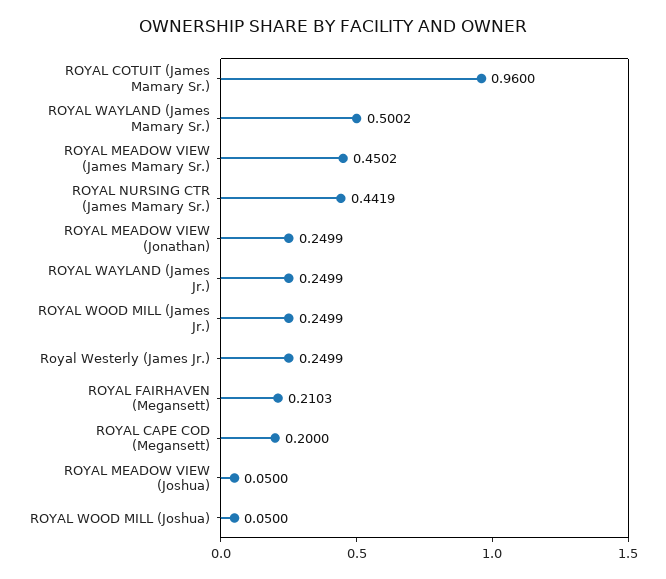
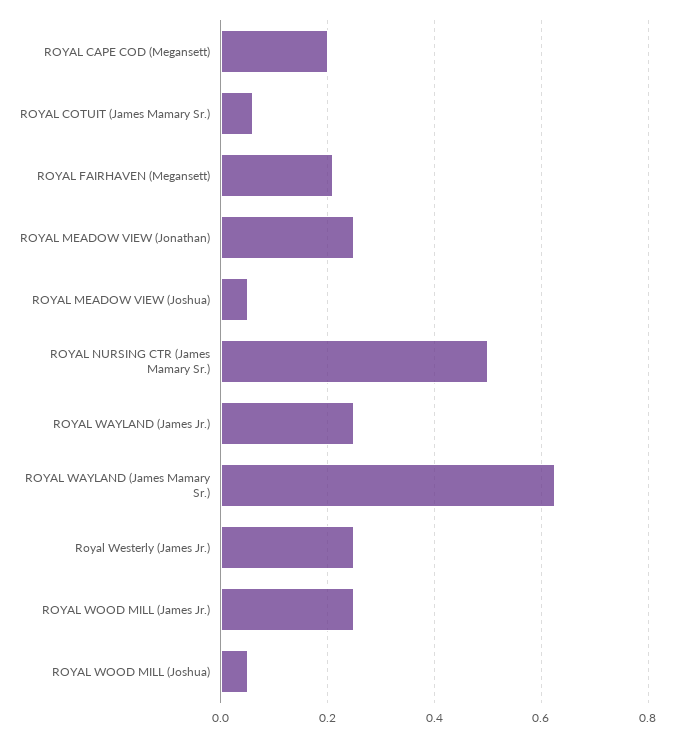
  {
-   "ROYAL COTUIT (James Mamary Sr.)": 0.96,
+   "ROYAL COTUIT (James Mamary Sr.)": 0.06,
-   "ROYAL WAYLAND (James Mamary Sr.)": 0.5002,
+   "ROYAL WAYLAND (James Mamary Sr.)": 0.62,
-   "ROYAL MEADOW VIEW (James Mamary Sr.)": 0.4502,
-   "ROYAL NURSING CTR (James Mamary Sr.)": 0.4419,
+   "ROYAL NURSING CTR (James Mamary Sr.)": 0.5,
    "ROYAL MEADOW VIEW (Jonathan)": 0.2499,
    "ROYAL WAYLAND (James Jr.)": 0.2499,
    "ROYAL WOOD MILL (James Jr.)": 0.2499,
    "Royal Westerly (James Jr.)": 0.2499,
    "ROYAL FAIRHAVEN (Megansett)": 0.2103,
    "ROYAL CAPE COD (Megansett)": 0.2,
    "ROYAL MEADOW VIEW (Joshua)": 0.05,
    "ROYAL WOOD MILL (Joshua)": 0.05
  }

